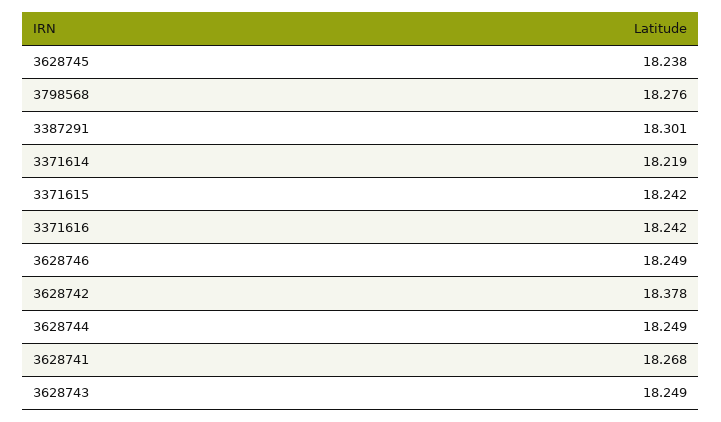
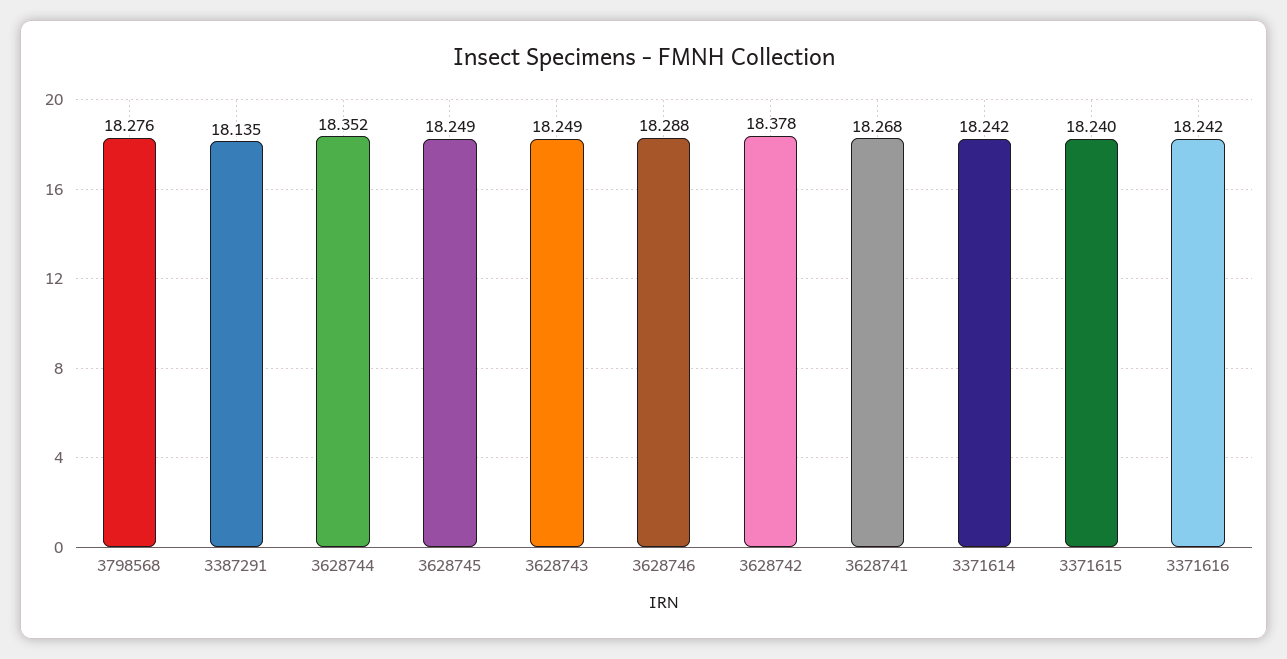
  {
-   "3628745": 18.238,
+   "3628745": 18.249,
    "3798568": 18.276,
-   "3387291": 18.301,
+   "3387291": 18.135,
-   "3371614": 18.219,
+   "3371614": 18.242,
-   "3371615": 18.242,
+   "3371615": 18.24,
    "3371616": 18.242,
-   "3628746": 18.249,
+   "3628746": 18.288,
    "3628742": 18.378,
-   "3628744": 18.249,
+   "3628744": 18.352,
    "3628741": 18.268,
    "3628743": 18.249
  }

